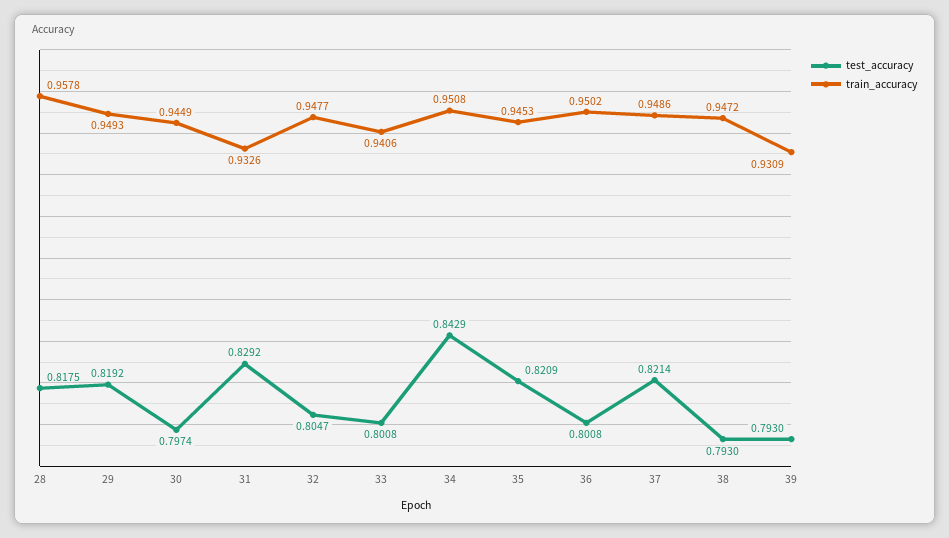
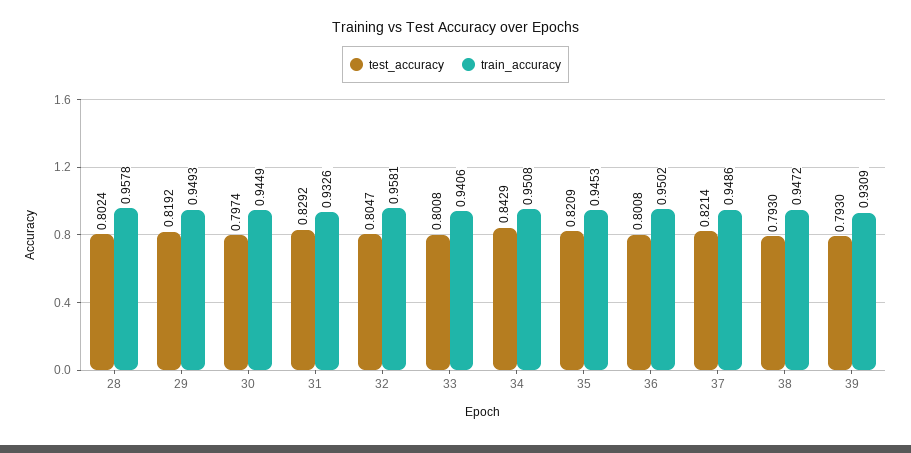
  {
    "test_accuracy": {
-     "28": 0.8175,
+     "28": 0.8024,
      "29": 0.8192,
      "30": 0.7974,
      "31": 0.8292,
      "32": 0.8047,
      "33": 0.8008,
      "34": 0.8429,
      "35": 0.8209,
      "36": 0.8008,
      "37": 0.8214,
      "38": 0.793,
      "39": 0.793
    },
    "train_accuracy": {
      "28": 0.9578,
      "29": 0.9493,
      "30": 0.9449,
      "31": 0.9326,
-     "32": 0.9477,
+     "32": 0.9581,
      "33": 0.9406,
      "34": 0.9508,
      "35": 0.9453,
      "36": 0.9502,
      "37": 0.9486,
      "38": 0.9472,
      "39": 0.9309
    }
  }

